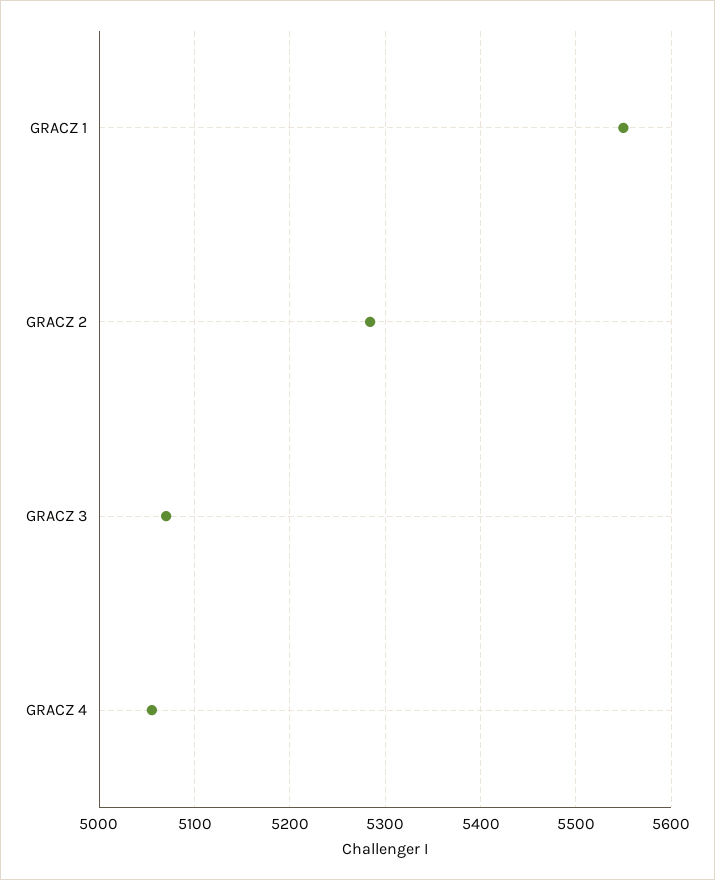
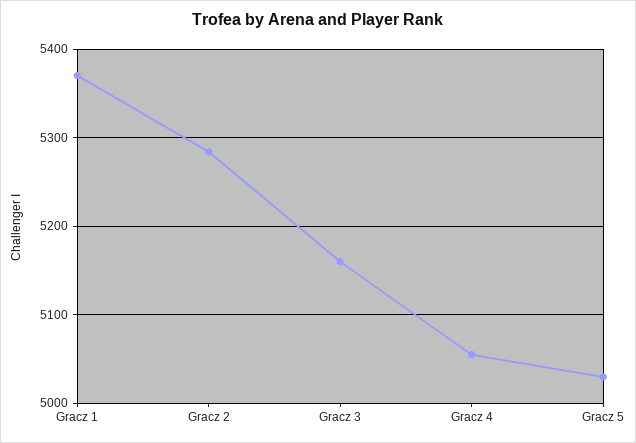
  {
-   "GRACZ 1": 5550,
+   "GRACZ 1": 5370,
    "GRACZ 2": 5280,
-   "GRACZ 3": 5070,
+   "GRACZ 3": 5160,
-   "GRACZ 4": 5060
+   "GRACZ 4": 5060,
+   "Gracz 5": 5030
  }

